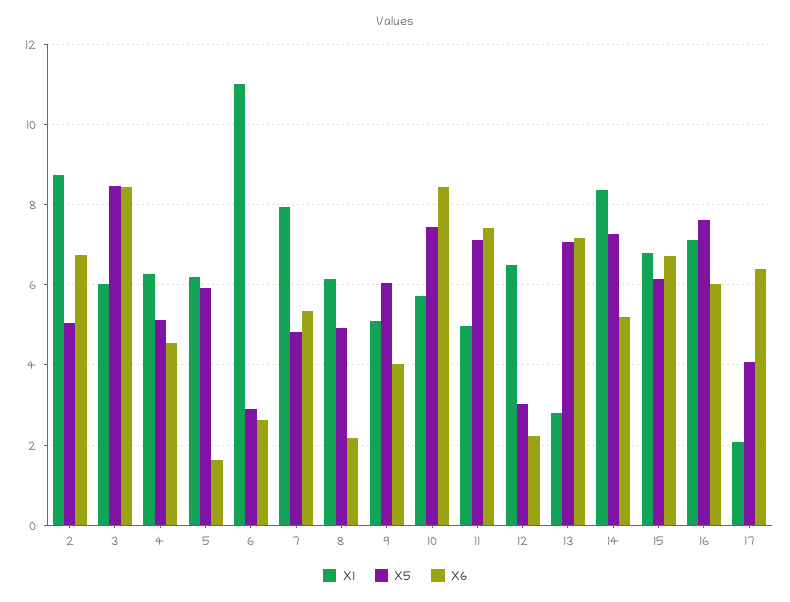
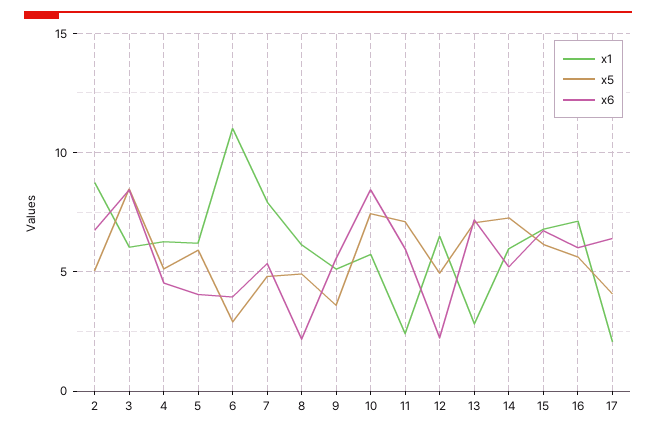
  {
    "X1": {
      "2": 8.8,
      "3": 6,
      "4": 6.2,
      "5": 6.2,
      "6": 11,
      "7": 8,
      "8": 6.2,
      "9": 5.2,
      "10": 5.8,
-     "11": 5,
+     "11": 2.5,
      "12": 6.4,
      "13": 2.8,
-     "14": 8.4,
+     "14": 6,
      "15": 6.8,
      "16": 7.2,
      "17": 2
    },
    "X5": {
      "2": 5,
      "3": 8.4,
      "4": 5.2,
      "5": 6,
      "6": 3,
      "7": 4.8,
      "8": 5,
-     "9": 6,
+     "9": 3.5,
      "10": 7.4,
      "11": 7.2,
-     "12": 3,
+     "12": 5,
      "13": 7,
      "14": 7.2,
      "15": 6.2,
-     "16": 7.6,
+     "16": 5.5,
      "17": 4
    },
    "X6": {
      "2": 6.8,
      "3": 8.4,
      "4": 4.6,
-     "5": 1.6,
+     "5": 4,
-     "6": 2.6,
+     "6": 4,
      "7": 5.4,
      "8": 2.2,
-     "9": 4,
+     "9": 5.5,
      "10": 8.4,
-     "11": 7.4,
+     "11": 6,
      "12": 2.2,
      "13": 7.2,
      "14": 5.2,
      "15": 6.8,
      "16": 6,
      "17": 6.4
    }
  }

